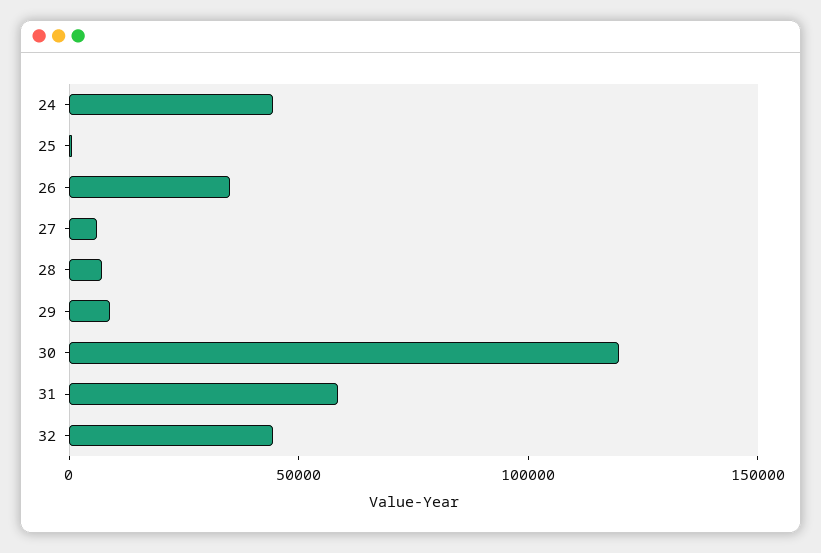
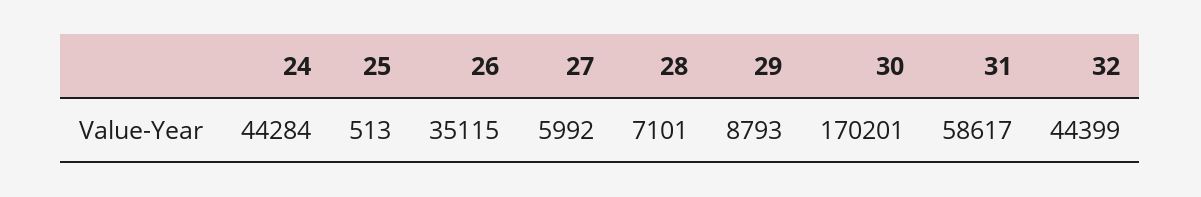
  {
    "24": 44284,
    "25": 513,
    "26": 35115,
    "27": 5992,
    "28": 7101,
    "29": 8793,
-   "30": 120000,
+   "30": 170201,
    "31": 58617,
    "32": 44399
  }

